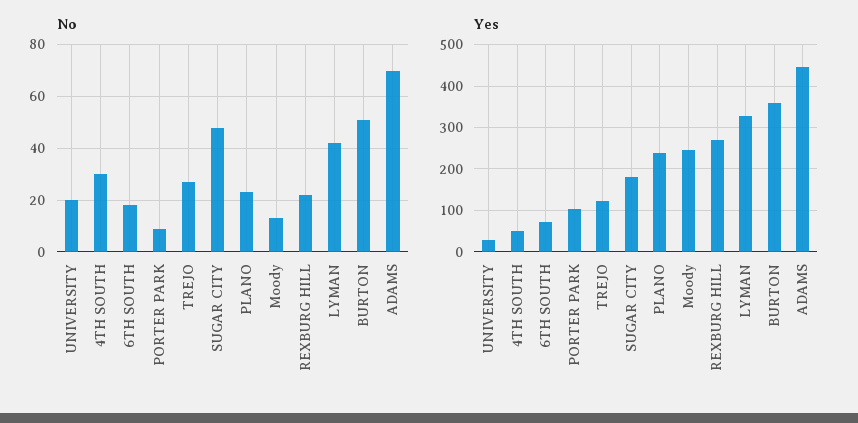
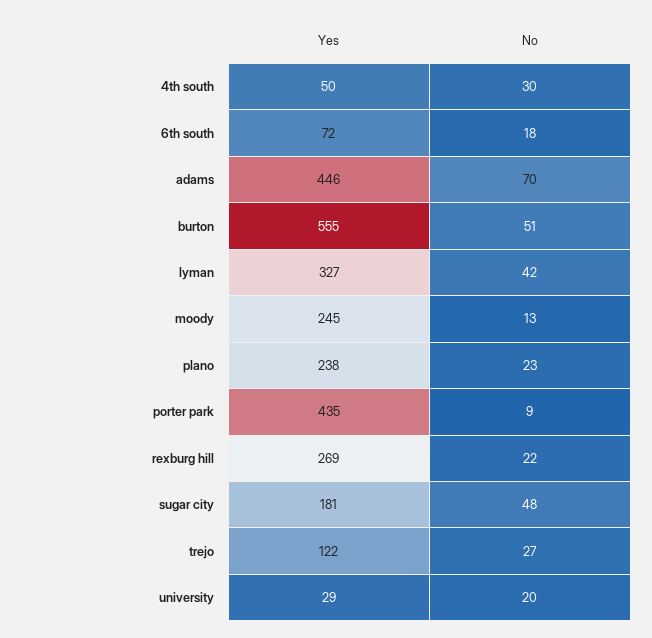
  {
    "No": {
      "UNIVERSITY": 20,
      "4TH SOUTH": 30,
      "6TH SOUTH": 18,
      "PORTER PARK": 9,
      "TREJO": 27,
      "SUGAR CITY": 48,
      "PLANO": 23,
      "Moody": 13,
      "REXBURG HILL": 22,
      "LYMAN": 42,
      "BURTON": 51,
      "ADAMS": 70
    },
    "Yes": {
      "UNIVERSITY": 29,
      "4TH SOUTH": 50,
      "6TH SOUTH": 72,
-     "PORTER PARK": 100,
+     "PORTER PARK": 435,
      "TREJO": 122,
      "SUGAR CITY": 181,
      "PLANO": 238,
      "Moody": 245,
      "REXBURG HILL": 269,
      "LYMAN": 327,
-     "BURTON": 360,
+     "BURTON": 555,
      "ADAMS": 446
    }
  }

